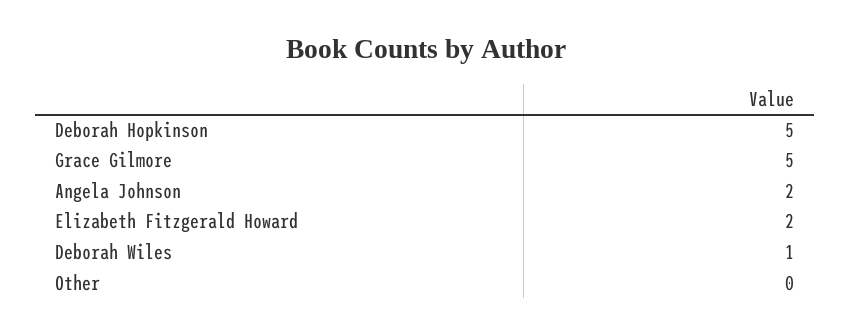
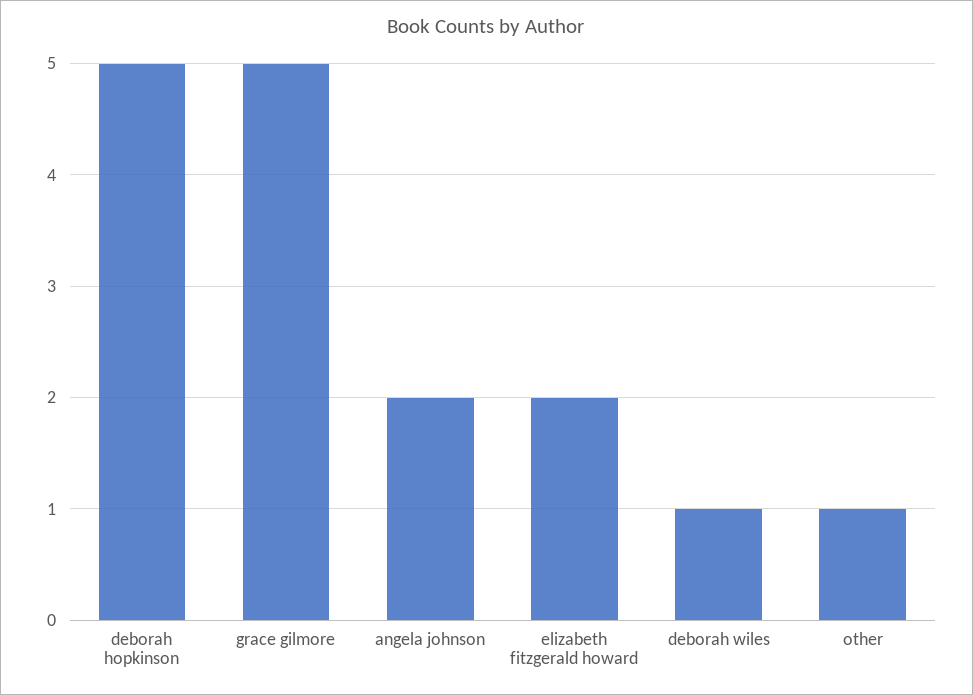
  {
    "Deborah Hopkinson": 5,
    "Grace Gilmore": 5,
    "Angela Johnson": 2,
    "Elizabeth Fitzgerald Howard": 2,
    "Deborah Wiles": 1,
-   "Other": 0
+   "Other": 1
  }

